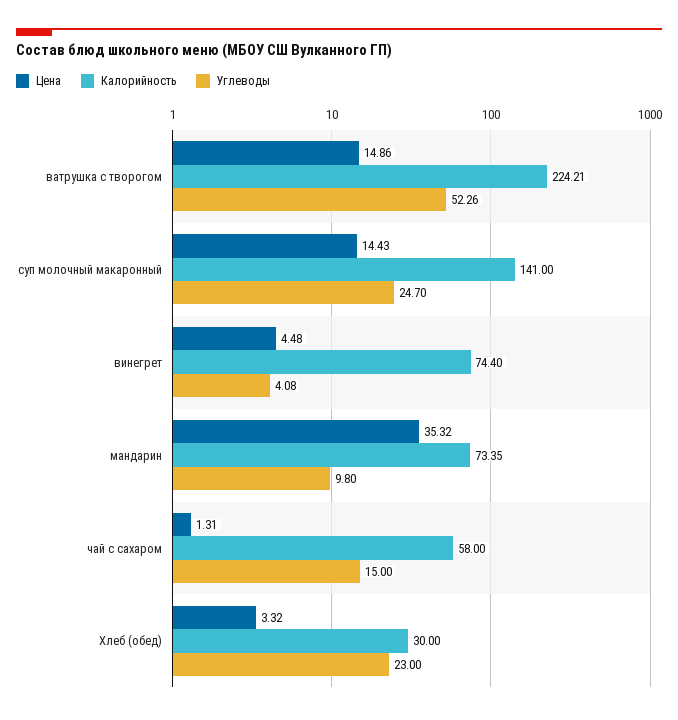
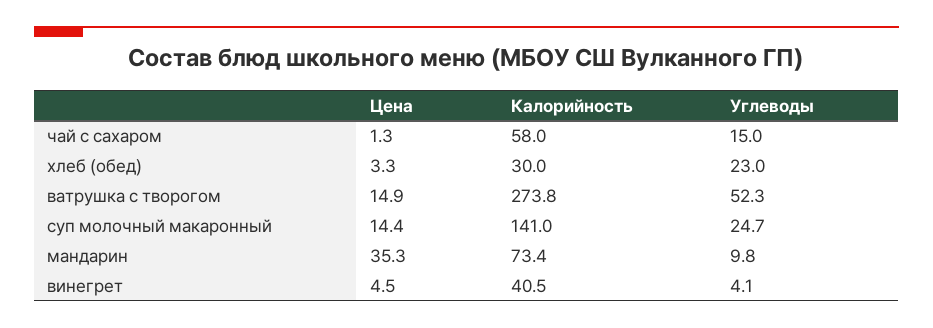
  {
    "Цена": {
      "ватрушка с творогом": 14.86,
      "суп молочный макаронный": 14.43,
      "винегрет": 4.48,
      "мандарин": 35.32,
      "чай с сахаром": 1.31,
      "Хлеб (обед)": 3.32
    },
    "Калорийность": {
-     "ватрушка с творогом": 224.21,
+     "ватрушка с творогом": 273.8,
      "суп молочный макаронный": 141,
-     "винегрет": 74.4,
+     "винегрет": 40.5,
      "мандарин": 73.35,
      "чай с сахаром": 58,
      "Хлеб (обед)": 30
    },
    "Углеводы": {
      "ватрушка с творогом": 52.26,
      "суп молочный макаронный": 24.7,
      "винегрет": 4.08,
      "мандарин": 9.8,
      "чай с сахаром": 15,
      "Хлеб (обед)": 23
    }
  }

